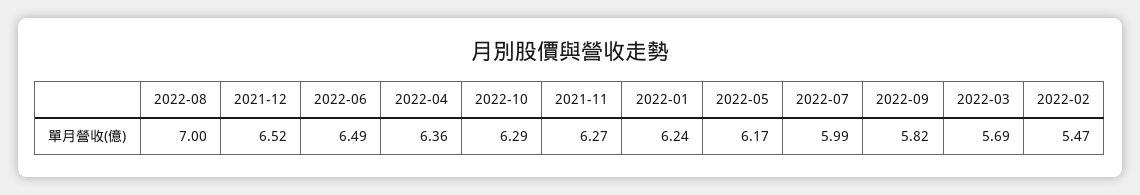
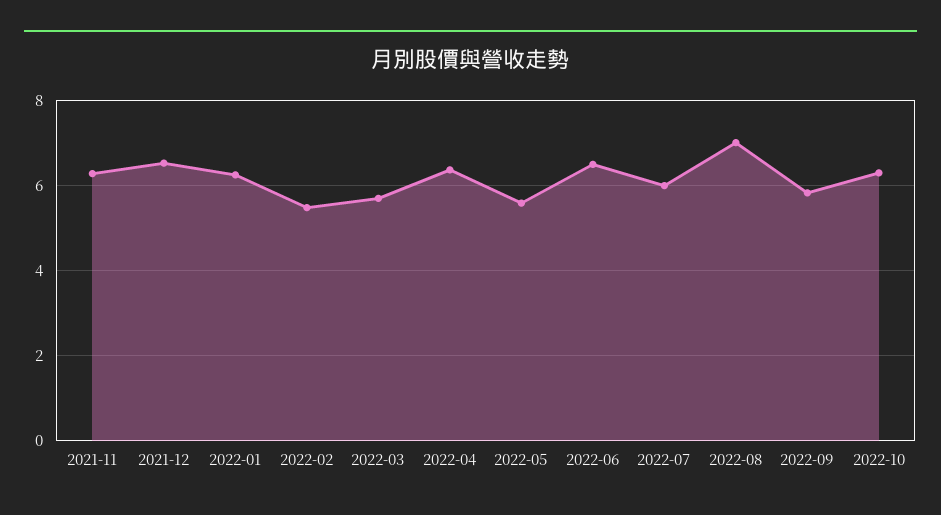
  {
    "2022-08": 7,
    "2021-12": 6.52,
    "2022-06": 6.49,
    "2022-04": 6.36,
    "2022-10": 6.29,
    "2021-11": 6.27,
    "2022-01": 6.24,
-   "2022-05": 6.17,
+   "2022-05": 5.6,
    "2022-07": 5.99,
    "2022-09": 5.82,
    "2022-03": 5.69,
    "2022-02": 5.47
  }

